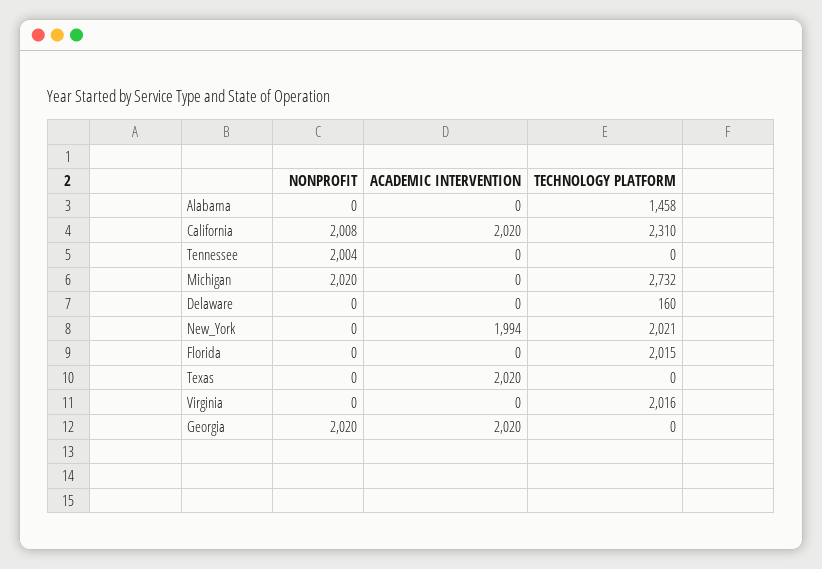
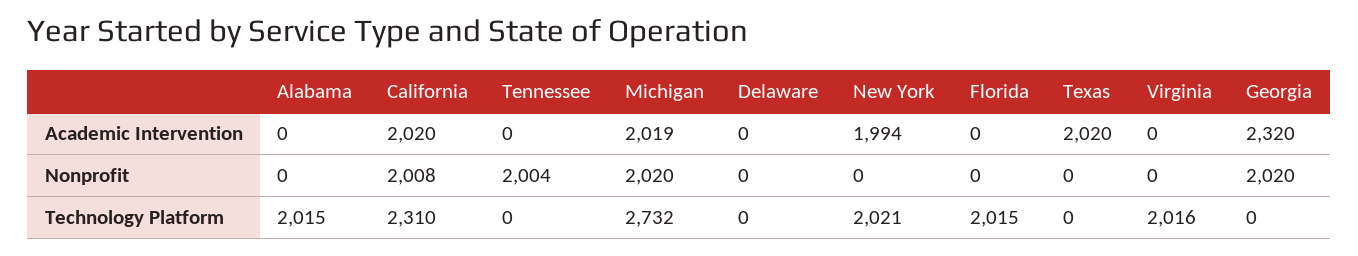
  {
    "NONPROFIT": {
      "Alabama": 0,
      "California": 2008,
      "Tennessee": 2004,
      "Michigan": 2020,
      "Delaware": 0,
      "New_York": 0,
      "Florida": 0,
      "Texas": 0,
      "Virginia": 0,
      "Georgia": 2020
    },
    "ACADEMIC INTERVENTION": {
      "Alabama": 0,
      "California": 2020,
      "Tennessee": 0,
-     "Michigan": 0,
+     "Michigan": 2019,
      "Delaware": 0,
      "New_York": 1994,
      "Florida": 0,
      "Texas": 2020,
      "Virginia": 0,
-     "Georgia": 2020
+     "Georgia": 2320
    },
    "TECHNOLOGY PLATFORM": {
-     "Alabama": 1458,
+     "Alabama": 2015,
      "California": 2310,
      "Tennessee": 0,
      "Michigan": 2732,
-     "Delaware": 160,
+     "Delaware": 0,
      "New_York": 2021,
      "Florida": 2015,
      "Texas": 0,
      "Virginia": 2016,
      "Georgia": 0
    }
  }

